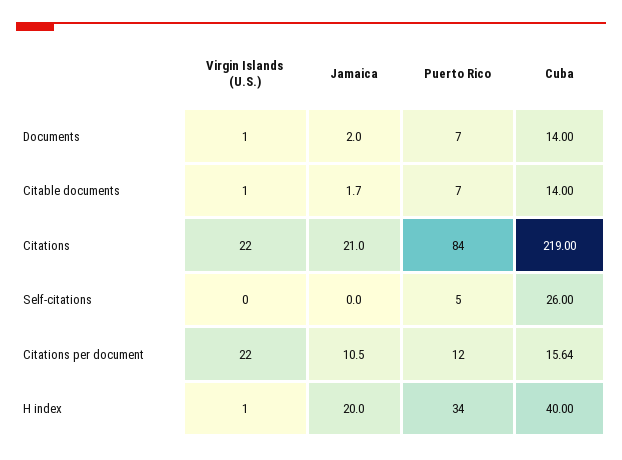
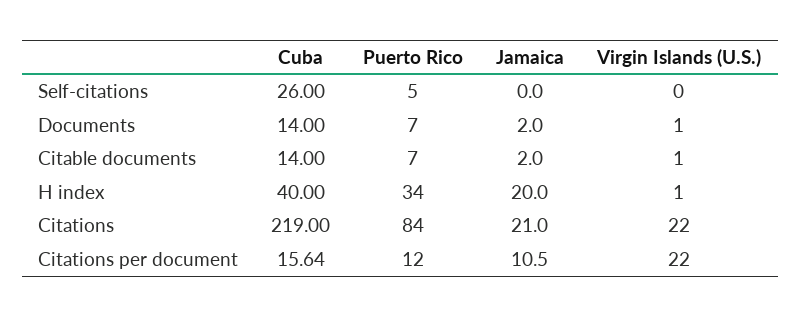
  {
    "Virgin Islands (U.S.)": {
      "Documents": 1,
      "Citable documents": 1,
      "Citations": 22,
      "Self-citations": 0,
      "Citations per document": 22,
      "H index": 1
    },
    "Jamaica": {
      "Documents": 2,
-     "Citable documents": 1.7,
+     "Citable documents": 2,
      "Citations": 21,
      "Self-citations": 0,
      "Citations per document": 10.5,
      "H index": 20
    },
    "Puerto Rico": {
      "Documents": 7,
      "Citable documents": 7,
      "Citations": 84,
      "Self-citations": 5,
      "Citations per document": 12,
      "H index": 34
    },
    "Cuba": {
      "Documents": 14,
      "Citable documents": 14,
      "Citations": 219,
      "Self-citations": 26,
      "Citations per document": 15.64,
      "H index": 40
    }
  }

